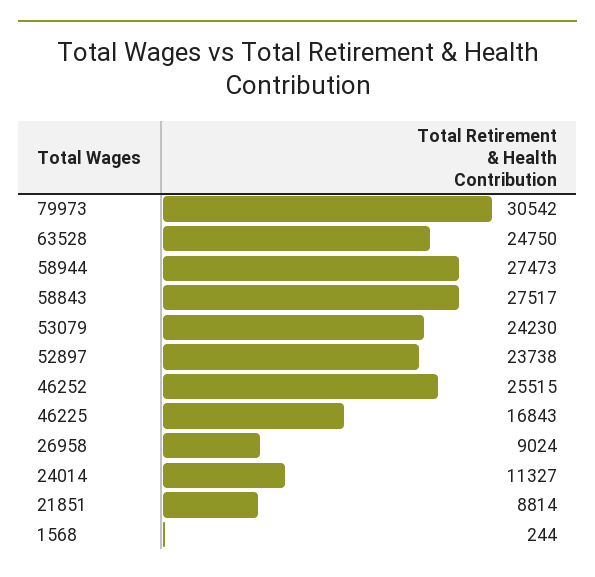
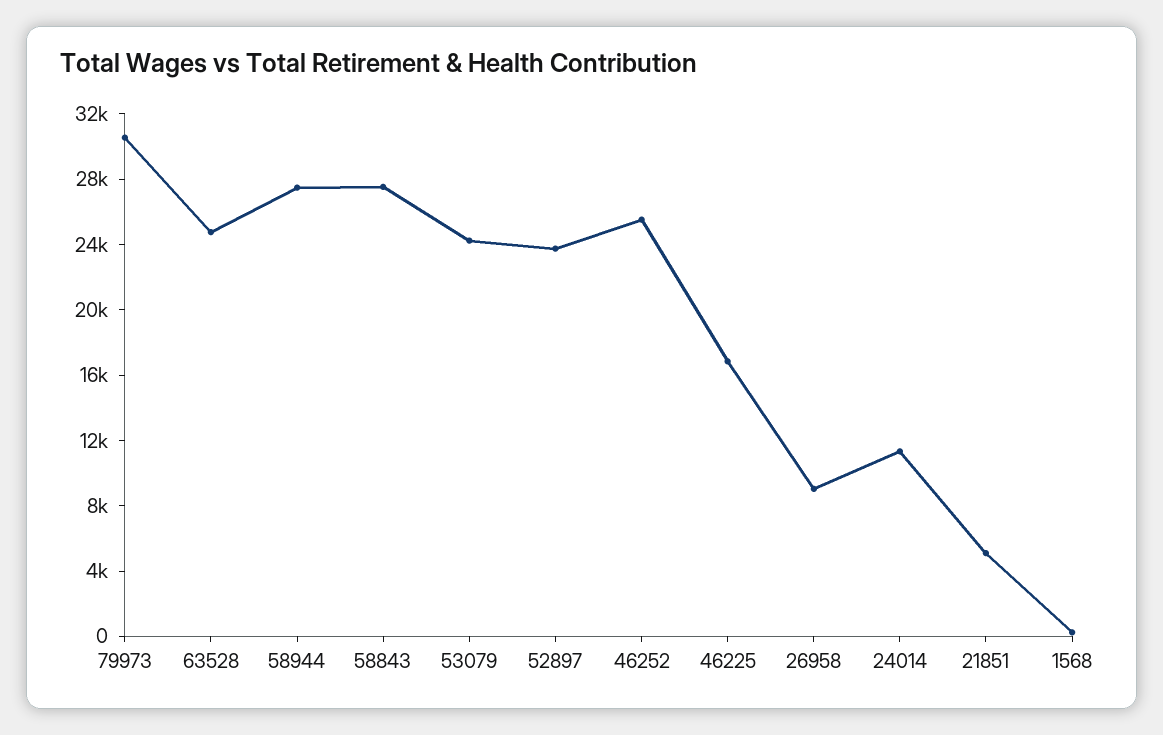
  {
    "79973": 30542,
    "63528": 24750,
    "58944": 27473,
    "58843": 27517,
    "53079": 24230,
    "52897": 23738,
    "46252": 25515,
    "46225": 16843,
    "26958": 9024,
    "24014": 11327,
-   "21851": 8814,
+   "21851": 5000,
    "1568": 244
  }

